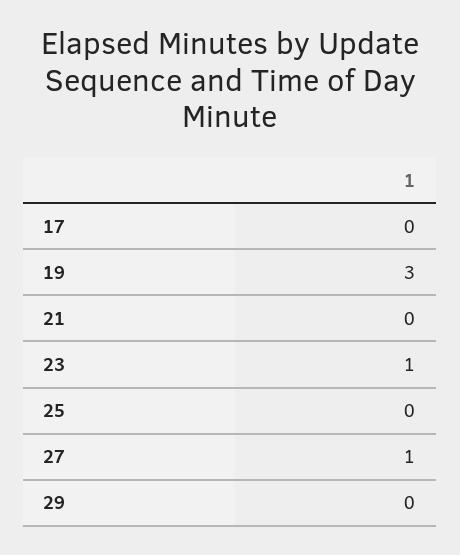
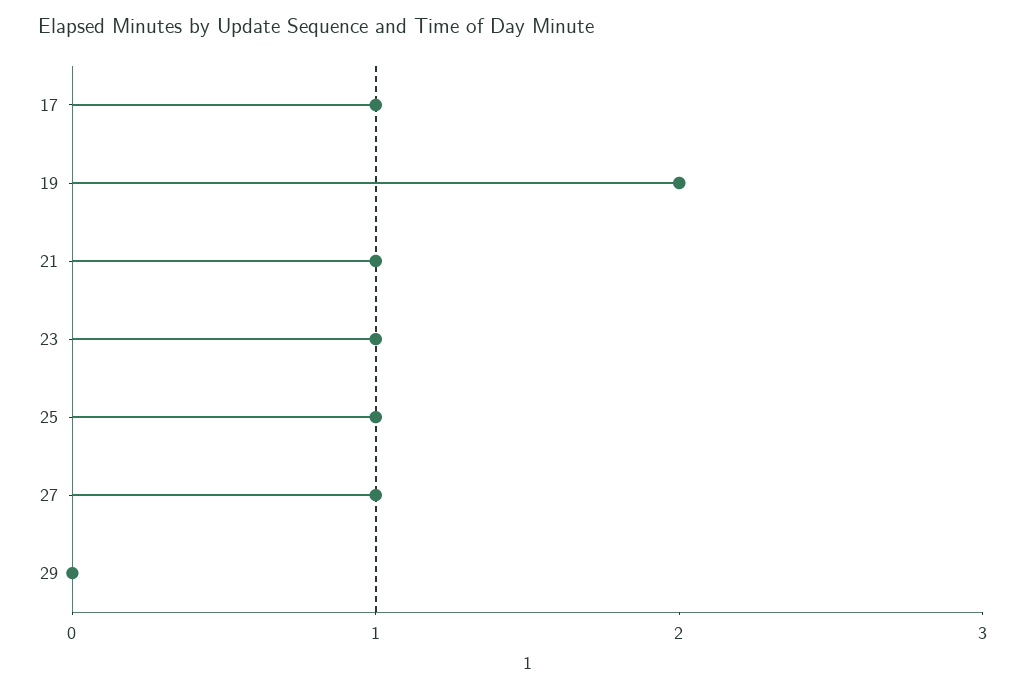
  {
-   "17": 0,
+   "17": 1,
-   "19": 3,
+   "19": 2,
-   "21": 0,
+   "21": 1,
    "23": 1,
-   "25": 0,
+   "25": 1,
    "27": 1,
    "29": 0
  }

